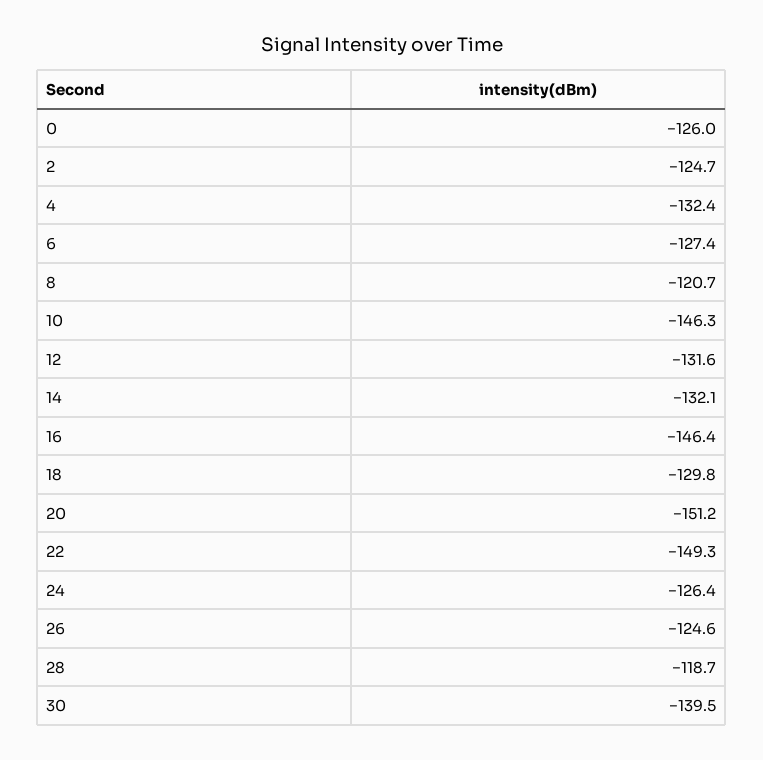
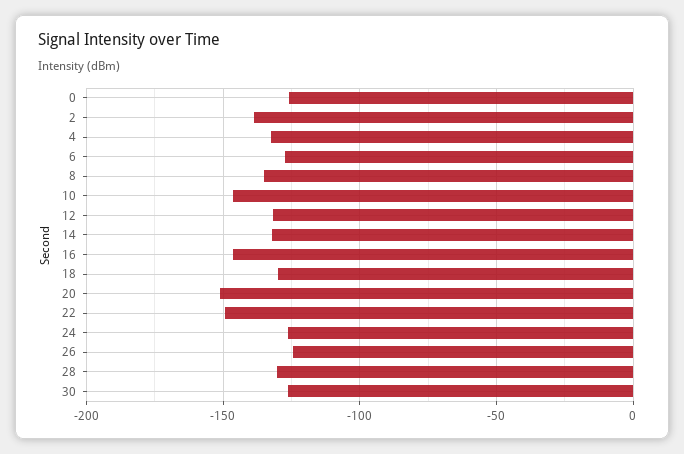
  {
    "0": -126,
-   "2": -124.7,
+   "2": -140,
    "4": -132.4,
    "6": -127.4,
-   "8": -120.7,
+   "8": -135,
    "10": -146.3,
    "12": -131.6,
    "14": -132.1,
    "16": -146.4,
    "18": -129.8,
    "20": -151.2,
    "22": -149.3,
    "24": -126.4,
    "26": -124.6,
-   "28": -118.7,
+   "28": -130,
-   "30": -139.5
+   "30": -125
  }

